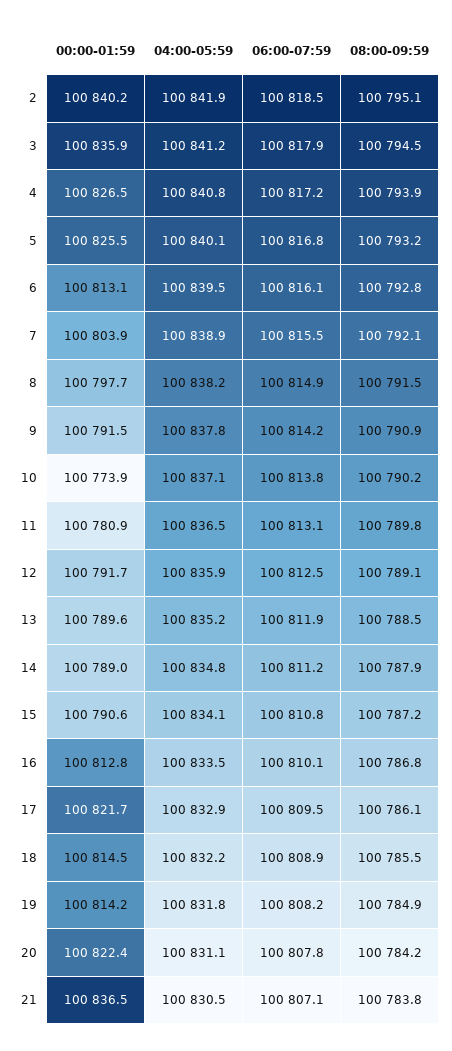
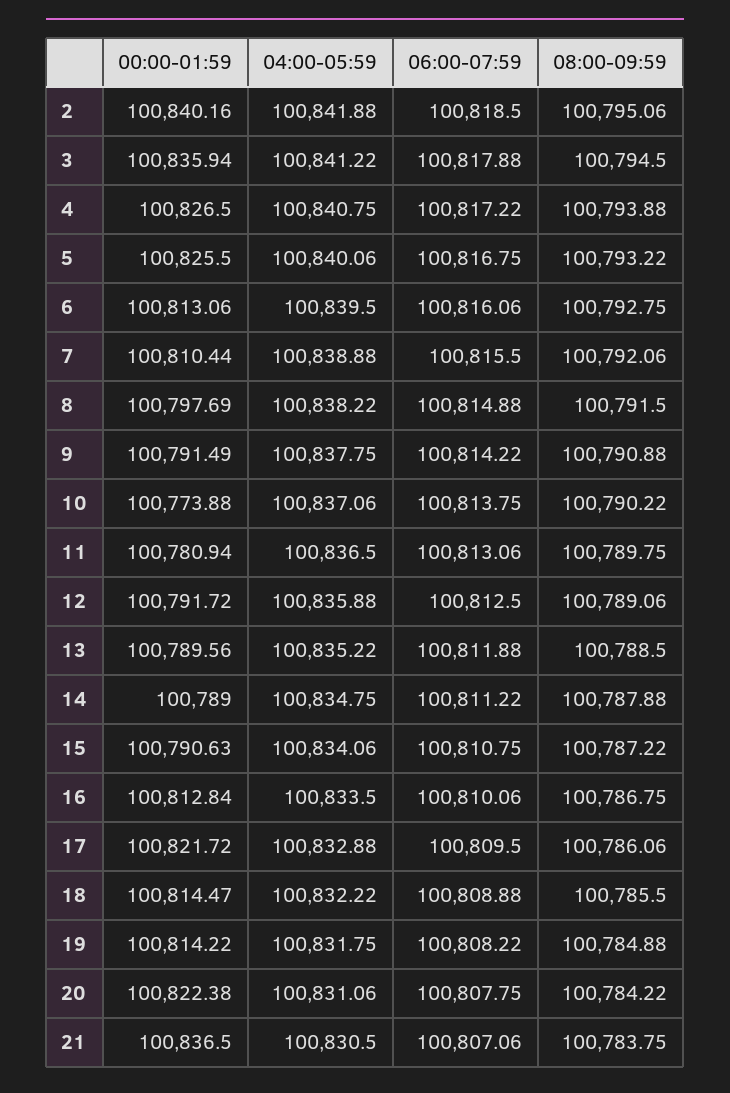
  {
    "00:00-01:59": {
      "2": 100840.16,
      "3": 100835.94,
      "4": 100826.5,
      "5": 100825.5,
      "6": 100813.06,
-     "7": 100803.9,
+     "7": 100810.44,
      "8": 100797.69,
      "9": 100791.49,
      "10": 100773.88,
      "11": 100780.94,
      "12": 100791.72,
      "13": 100789.56,
      "14": 100789,
      "15": 100790.63,
      "16": 100812.84,
      "17": 100821.72,
      "18": 100814.47,
      "19": 100814.22,
      "20": 100822.38,
      "21": 100836.5
    },
    "04:00-05:59": {
      "2": 100841.88,
      "3": 100841.22,
      "4": 100840.75,
      "5": 100840.06,
      "6": 100839.5,
      "7": 100838.88,
      "8": 100838.22,
      "9": 100837.75,
      "10": 100837.06,
      "11": 100836.5,
      "12": 100835.88,
      "13": 100835.22,
      "14": 100834.75,
      "15": 100834.06,
      "16": 100833.5,
      "17": 100832.88,
      "18": 100832.22,
      "19": 100831.75,
      "20": 100831.06,
      "21": 100830.5
    },
    "06:00-07:59": {
      "2": 100818.5,
      "3": 100817.88,
      "4": 100817.22,
      "5": 100816.75,
      "6": 100816.06,
      "7": 100815.5,
      "8": 100814.88,
      "9": 100814.22,
      "10": 100813.75,
      "11": 100813.06,
      "12": 100812.5,
      "13": 100811.88,
      "14": 100811.22,
      "15": 100810.75,
      "16": 100810.06,
      "17": 100809.5,
      "18": 100808.88,
      "19": 100808.22,
      "20": 100807.75,
      "21": 100807.06
    },
    "08:00-09:59": {
      "2": 100795.06,
      "3": 100794.5,
      "4": 100793.88,
      "5": 100793.22,
      "6": 100792.75,
      "7": 100792.06,
      "8": 100791.5,
      "9": 100790.88,
      "10": 100790.22,
      "11": 100789.75,
      "12": 100789.06,
      "13": 100788.5,
      "14": 100787.88,
      "15": 100787.22,
      "16": 100786.75,
      "17": 100786.06,
      "18": 100785.5,
      "19": 100784.88,
      "20": 100784.22,
      "21": 100783.75
    }
  }

